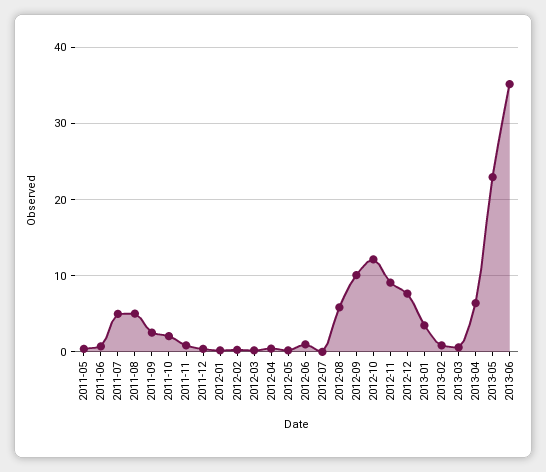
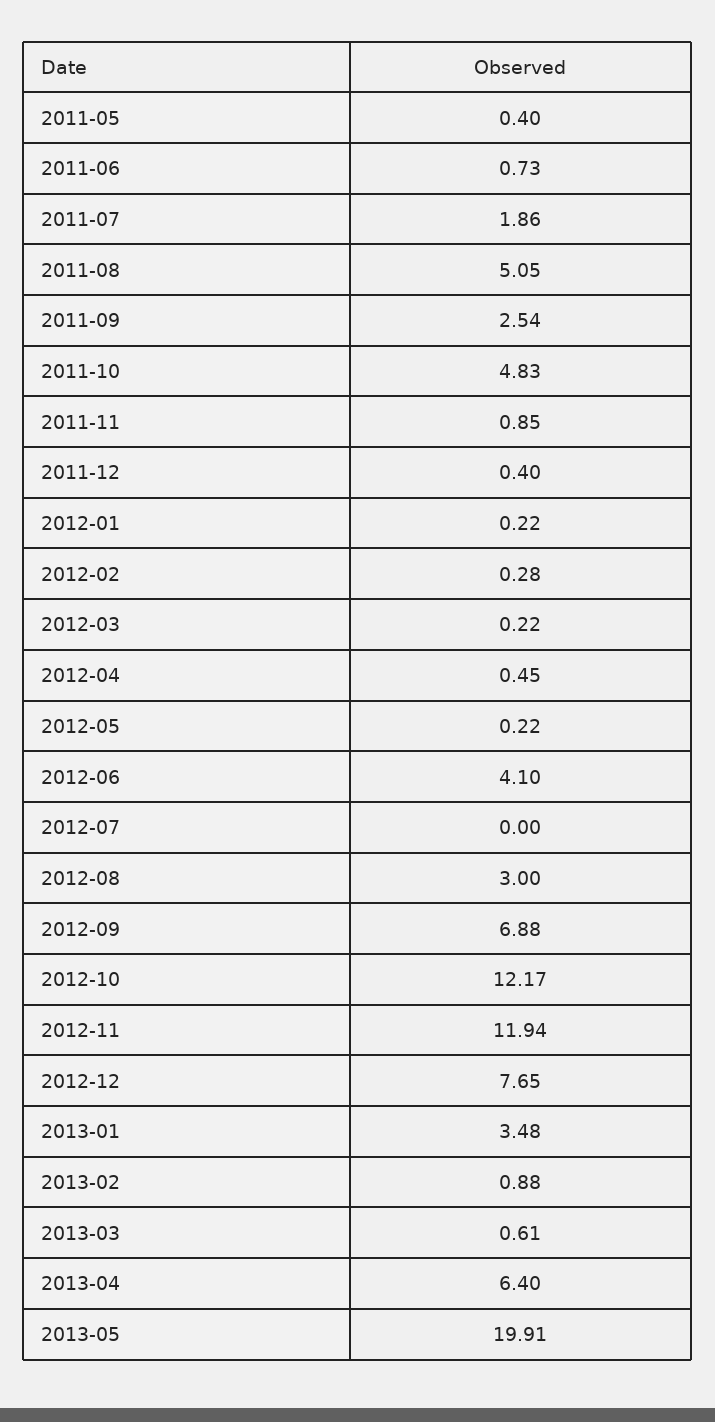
  {
    "2011-05": 0.4,
    "2011-06": 0.73,
-   "2011-07": 5,
+   "2011-07": 1.86,
    "2011-08": 5.05,
    "2011-09": 2.54,
-   "2011-10": 2,
+   "2011-10": 4.83,
    "2011-11": 0.85,
    "2011-12": 0.4,
    "2012-01": 0.22,
    "2012-02": 0.28,
    "2012-03": 0.22,
    "2012-04": 0.45,
    "2012-05": 0.22,
-   "2012-06": 1,
+   "2012-06": 4.1,
    "2012-07": 0,
-   "2012-08": 6,
+   "2012-08": 3,
-   "2012-09": 10,
+   "2012-09": 6.88,
    "2012-10": 12.17,
-   "2012-11": 9,
+   "2012-11": 11.94,
    "2012-12": 7.65,
    "2013-01": 3.48,
    "2013-02": 0.88,
    "2013-03": 0.61,
    "2013-04": 6.4,
-   "2013-05": 23,
+   "2013-05": 19.91
-   "2013-06": 35
  }

